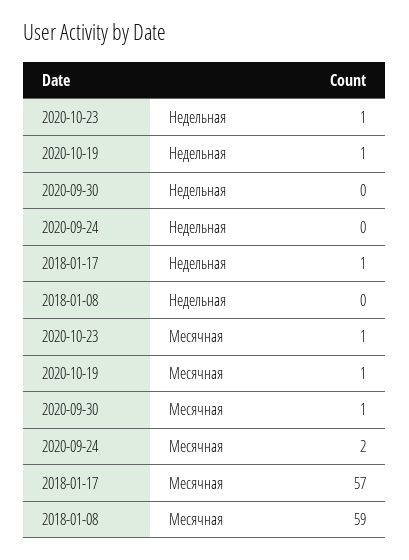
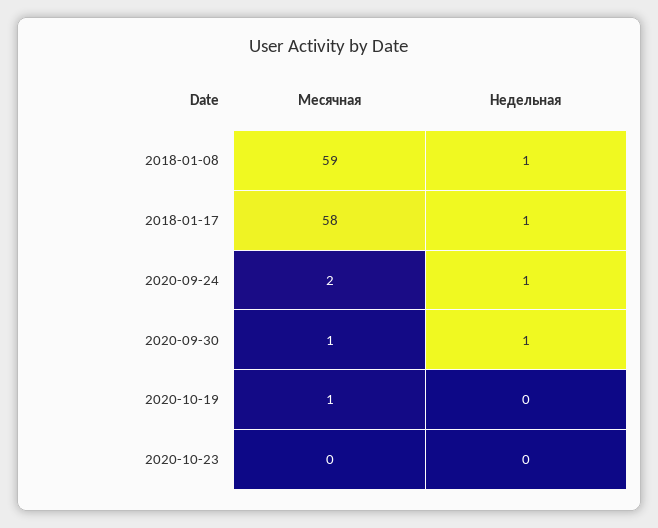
  {
    "2020-10-23": {
-     "Недельная": 1,
+     "Недельная": 0,
-     "Месячная": 1
+     "Месячная": 0
    },
    "2020-10-19": {
-     "Недельная": 1,
+     "Недельная": 0,
      "Месячная": 1
    },
    "2020-09-30": {
-     "Недельная": 0,
+     "Недельная": 1,
      "Месячная": 1
    },
    "2020-09-24": {
-     "Недельная": 0,
+     "Недельная": 1,
      "Месячная": 2
    },
    "2018-01-17": {
      "Недельная": 1,
-     "Месячная": 57
+     "Месячная": 58
    },
    "2018-01-08": {
-     "Недельная": 0,
+     "Недельная": 1,
      "Месячная": 59
    }
  }

